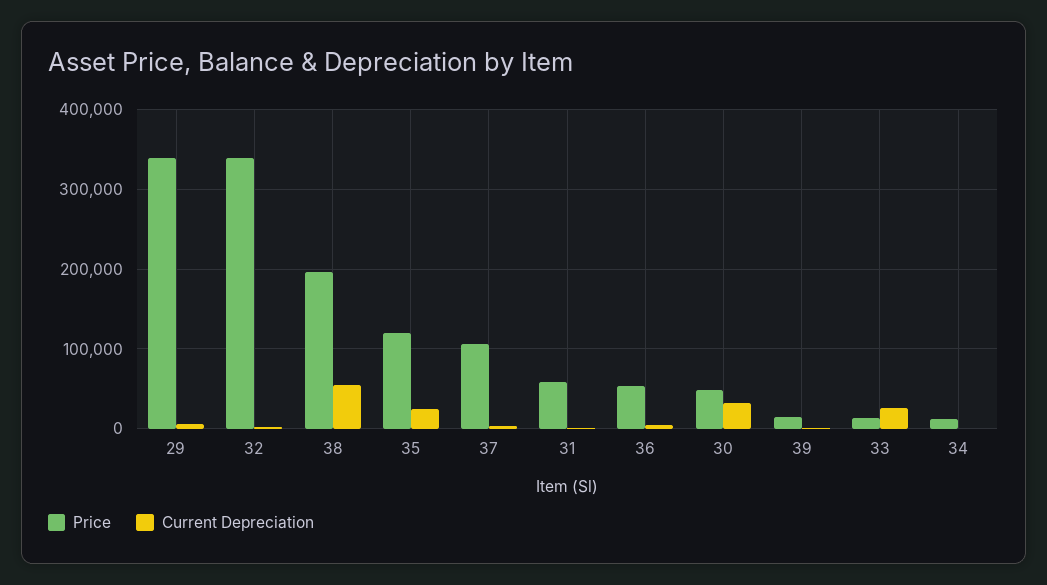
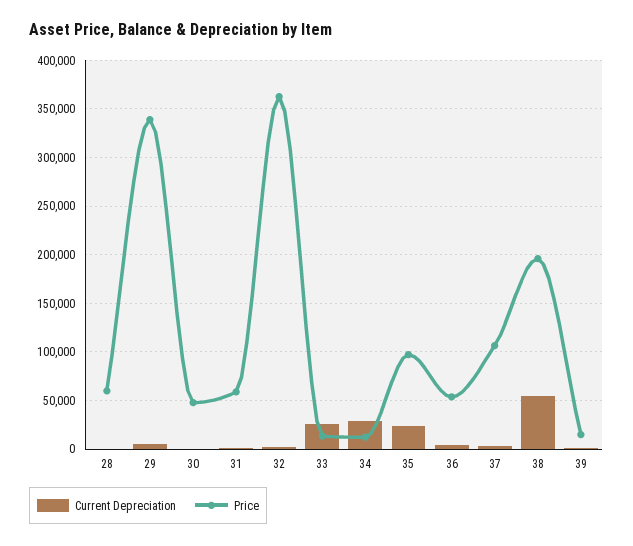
  {
    "Price": {
      "29": 340000,
-     "32": 340000,
+     "32": 360000,
      "38": 200000,
-     "35": 120000,
+     "35": 100000,
      "37": 110000,
      "31": 60000,
      "36": 50000,
      "30": 50000,
      "39": 20000,
      "33": 10000,
-     "34": 10000
+     "34": 10000,
+     "28": 60000
    },
    "Current Depreciation": {
      "29": 10000,
      "32": 0,
      "38": 50000,
      "35": 20000,
      "37": 0,
      "31": 0,
      "36": 0,
-     "30": 30000,
+     "30": 0,
      "39": 0,
      "33": 30000,
-     "34": 0
+     "34": 30000,
+     "28": 0
    }
  }

